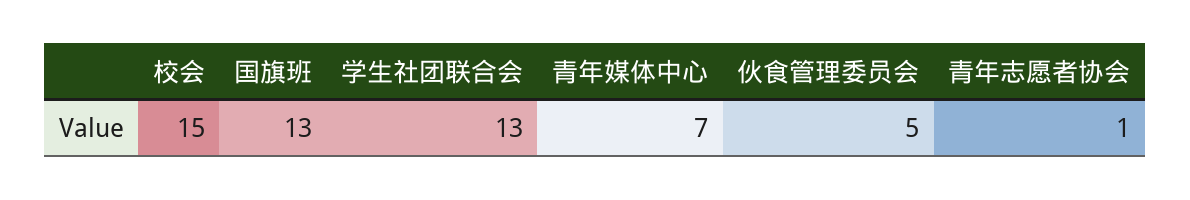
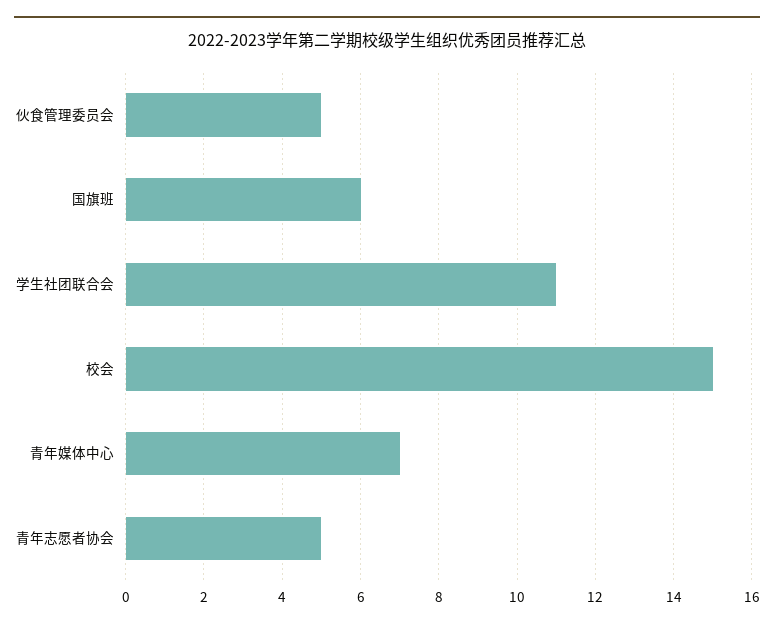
  {
    "校会": 15,
-   "国旗班": 13,
+   "国旗班": 6,
-   "学生社团联合会": 13,
+   "学生社团联合会": 11,
    "青年媒体中心": 7,
    "伙食管理委员会": 5,
-   "青年志愿者协会": 1
+   "青年志愿者协会": 5
  }

